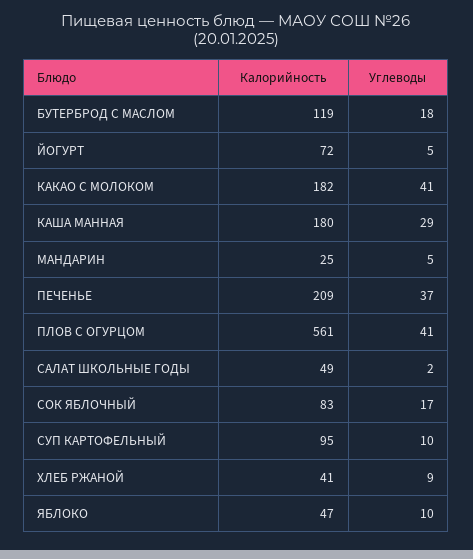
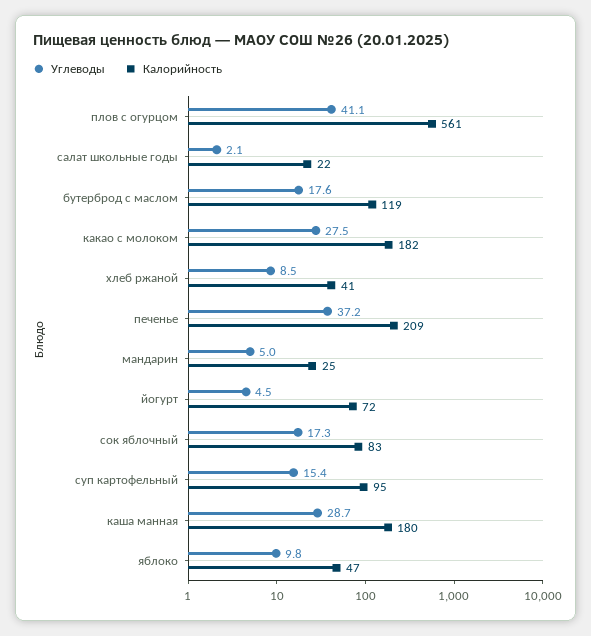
  {
    "Калорийность": {
      "БУТЕРБРОД С МАСЛОМ": 119,
      "ЙОГУРТ": 72,
      "КАКАО С МОЛОКОМ": 182,
      "КАША МАННАЯ": 180,
      "МАНДАРИН": 25,
      "ПЕЧЕНЬЕ": 209,
      "ПЛОВ С ОГУРЦОМ": 561,
-     "САЛАТ ШКОЛЬНЫЕ ГОДЫ": 49,
+     "САЛАТ ШКОЛЬНЫЕ ГОДЫ": 22,
      "СОК ЯБЛОЧНЫЙ": 83,
      "СУП КАРТОФЕЛЬНЫЙ": 95,
      "ХЛЕБ РЖАНОЙ": 41,
      "ЯБЛОКО": 47
    },
    "Углеводы": {
      "БУТЕРБРОД С МАСЛОМ": 17.6,
      "ЙОГУРТ": 4.5,
-     "КАКАО С МОЛОКОМ": 41,
+     "КАКАО С МОЛОКОМ": 27.5,
      "КАША МАННАЯ": 28.7,
      "МАНДАРИН": 5,
      "ПЕЧЕНЬЕ": 37.2,
      "ПЛОВ С ОГУРЦОМ": 41.1,
      "САЛАТ ШКОЛЬНЫЕ ГОДЫ": 2.1,
      "СОК ЯБЛОЧНЫЙ": 17.3,
-     "СУП КАРТОФЕЛЬНЫЙ": 10,
+     "СУП КАРТОФЕЛЬНЫЙ": 15.4,
      "ХЛЕБ РЖАНОЙ": 8.5,
      "ЯБЛОКО": 9.8
    }
  }

